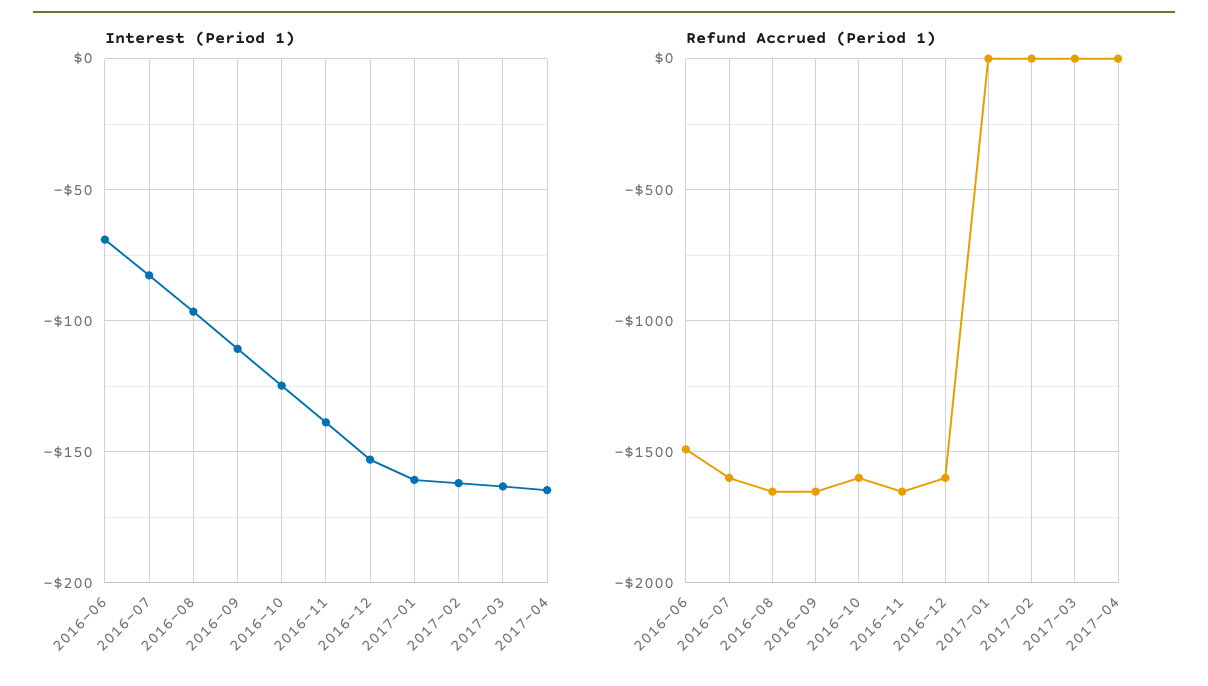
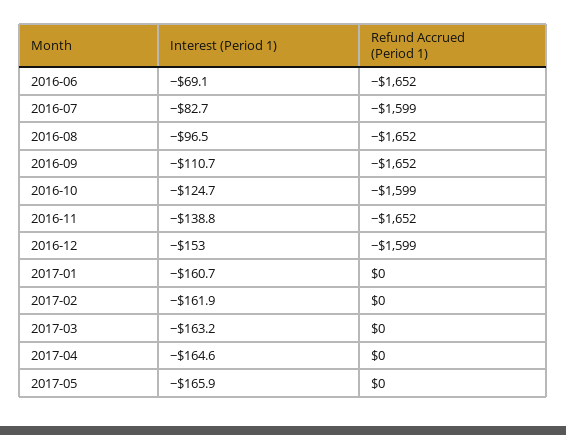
  {
    "Interest (Period 1)": {
      "2016-06": -69.1,
      "2016-07": -82.7,
      "2016-08": -96.5,
      "2016-09": -110.7,
      "2016-10": -124.7,
      "2016-11": -138.8,
      "2016-12": -153,
      "2017-01": -160.7,
      "2017-02": -161.9,
      "2017-03": -163.2,
-     "2017-04": -164.6
+     "2017-04": -164.6,
+     "2017-05": -165.9
    },
    "Refund Accrued (Period 1)": {
-     "2016-06": -1500,
+     "2016-06": -1652,
      "2016-07": -1599,
      "2016-08": -1652,
      "2016-09": -1652,
      "2016-10": -1599,
      "2016-11": -1652,
      "2016-12": -1599,
      "2017-01": 0,
      "2017-02": 0,
      "2017-03": 0,
-     "2017-04": 0
+     "2017-04": 0,
+     "2017-05": 0
    }
  }

